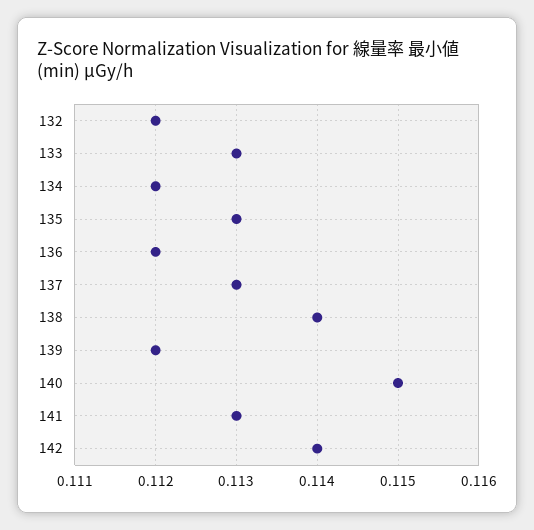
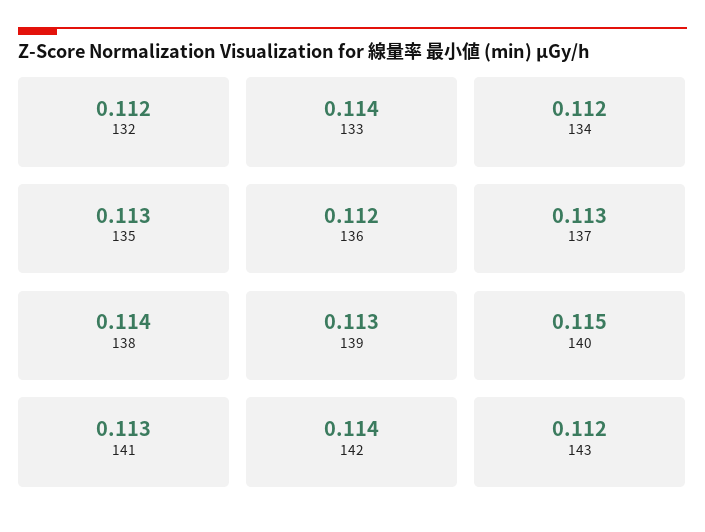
  {
    "132": 0.112,
-   "133": 0.113,
+   "133": 0.114,
    "134": 0.112,
    "135": 0.113,
    "136": 0.112,
    "137": 0.113,
    "138": 0.114,
-   "139": 0.112,
+   "139": 0.113,
    "140": 0.115,
    "141": 0.113,
-   "142": 0.114
+   "142": 0.114,
+   "143": 0.112
  }

